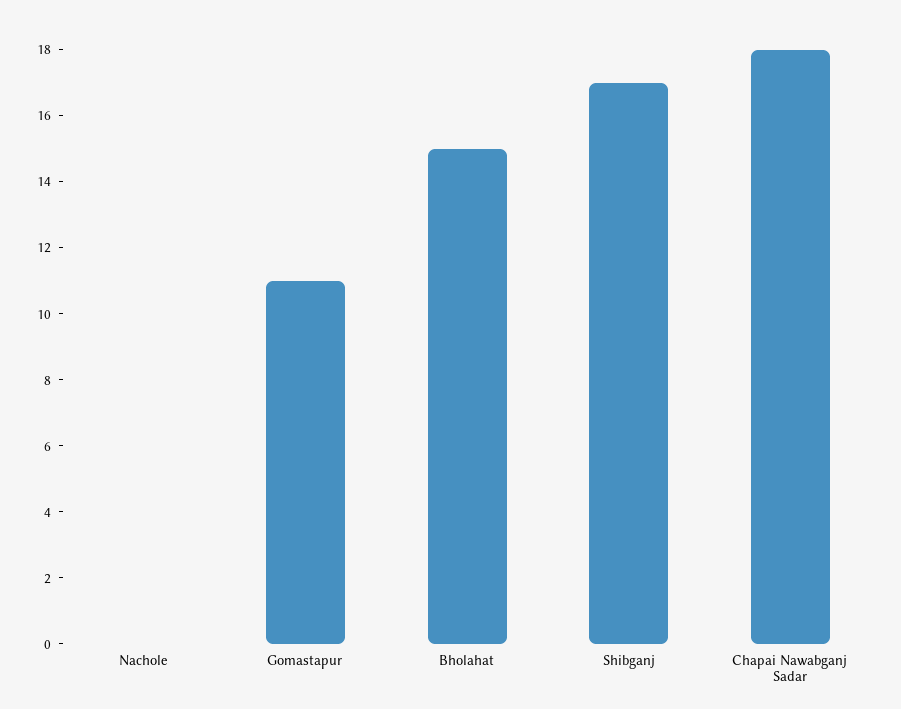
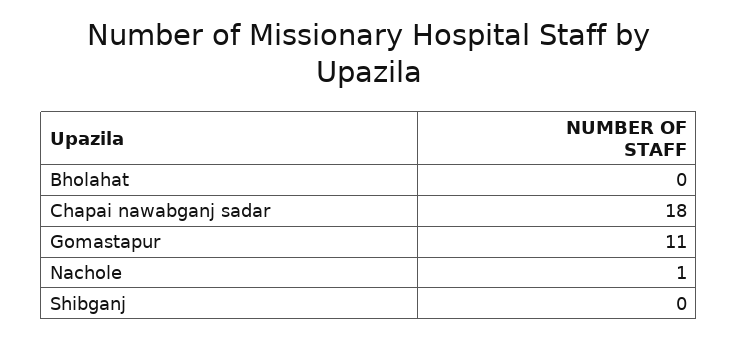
  {
-   "Nachole": 0,
+   "Nachole": 1,
    "Gomastapur": 11,
-   "Bholahat": 15,
+   "Bholahat": 0,
-   "Shibganj": 17,
+   "Shibganj": 0,
    "Chapai Nawabganj Sadar": 18
  }

